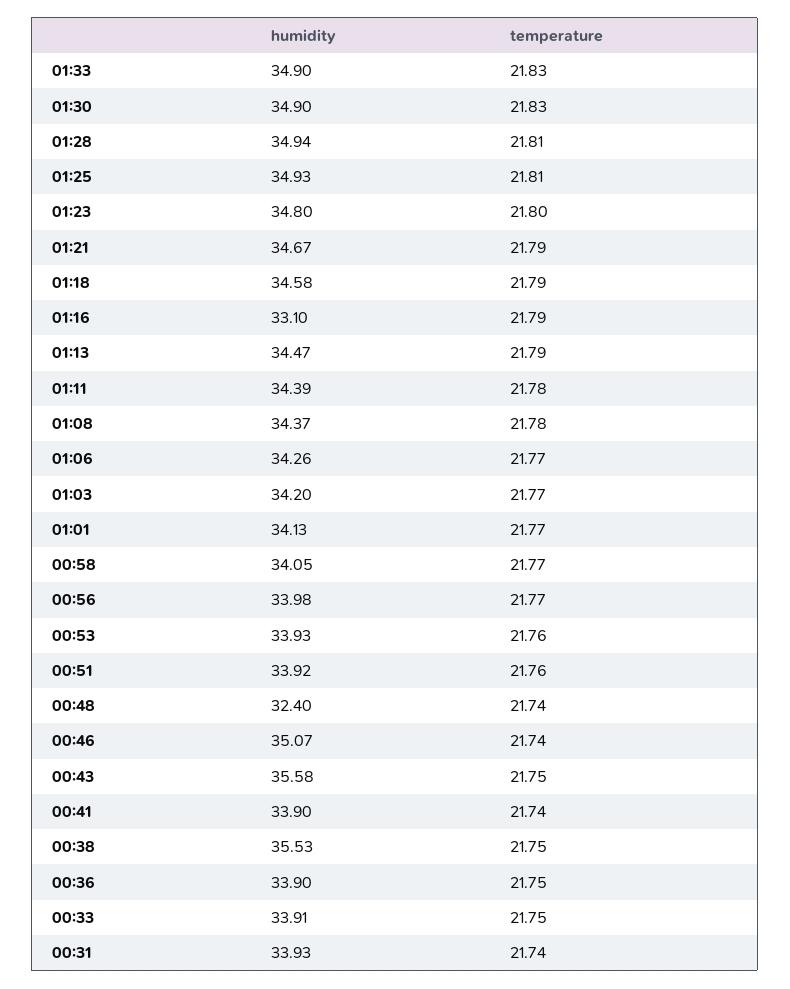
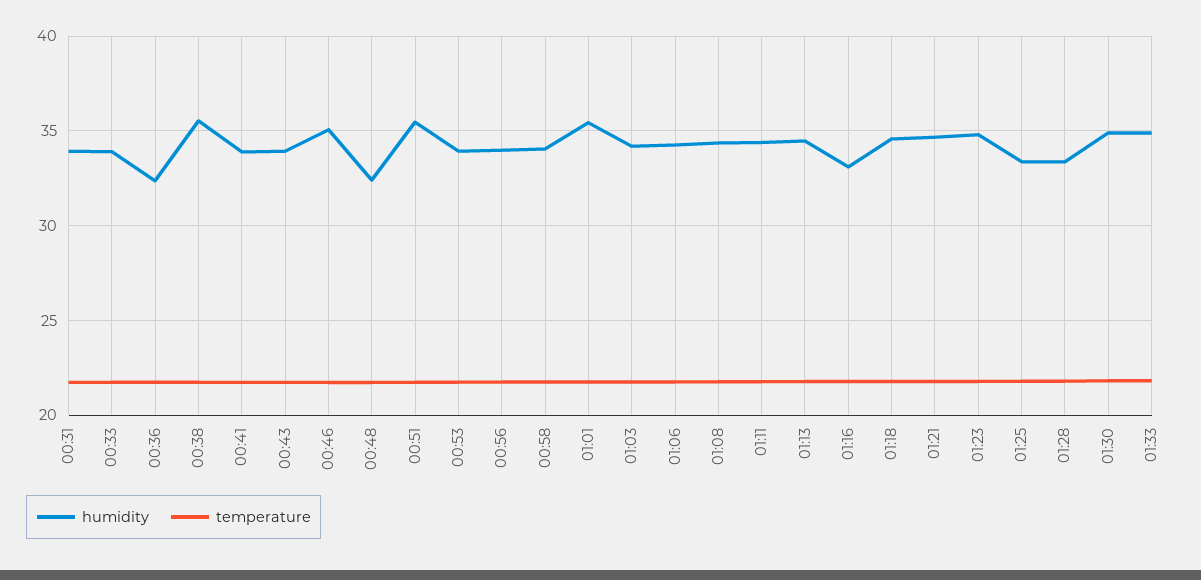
  {
    "humidity": {
      "01:33": 34.9,
      "01:30": 34.9,
-     "01:28": 34.94,
+     "01:28": 33.5,
-     "01:25": 34.93,
+     "01:25": 33.5,
      "01:23": 34.8,
      "01:21": 34.67,
      "01:18": 34.58,
      "01:16": 33.1,
      "01:13": 34.47,
      "01:11": 34.39,
      "01:08": 34.37,
      "01:06": 34.26,
      "01:03": 34.2,
-     "01:01": 34.13,
+     "01:01": 35.5,
      "00:58": 34.05,
      "00:56": 33.98,
      "00:53": 33.93,
-     "00:51": 33.92,
+     "00:51": 35.5,
      "00:48": 32.4,
      "00:46": 35.07,
-     "00:43": 35.58,
+     "00:43": 34,
      "00:41": 33.9,
      "00:38": 35.53,
-     "00:36": 33.9,
+     "00:36": 32.5,
      "00:33": 33.91,
      "00:31": 33.93
    },
    "temperature": {
      "01:33": 21.83,
      "01:30": 21.83,
      "01:28": 21.81,
      "01:25": 21.81,
      "01:23": 21.8,
      "01:21": 21.79,
      "01:18": 21.79,
      "01:16": 21.79,
      "01:13": 21.79,
      "01:11": 21.78,
      "01:08": 21.78,
      "01:06": 21.77,
      "01:03": 21.77,
      "01:01": 21.77,
      "00:58": 21.77,
      "00:56": 21.77,
      "00:53": 21.76,
      "00:51": 21.76,
      "00:48": 21.74,
      "00:46": 21.74,
      "00:43": 21.75,
      "00:41": 21.74,
      "00:38": 21.75,
      "00:36": 21.75,
      "00:33": 21.75,
      "00:31": 21.74
    }
  }

